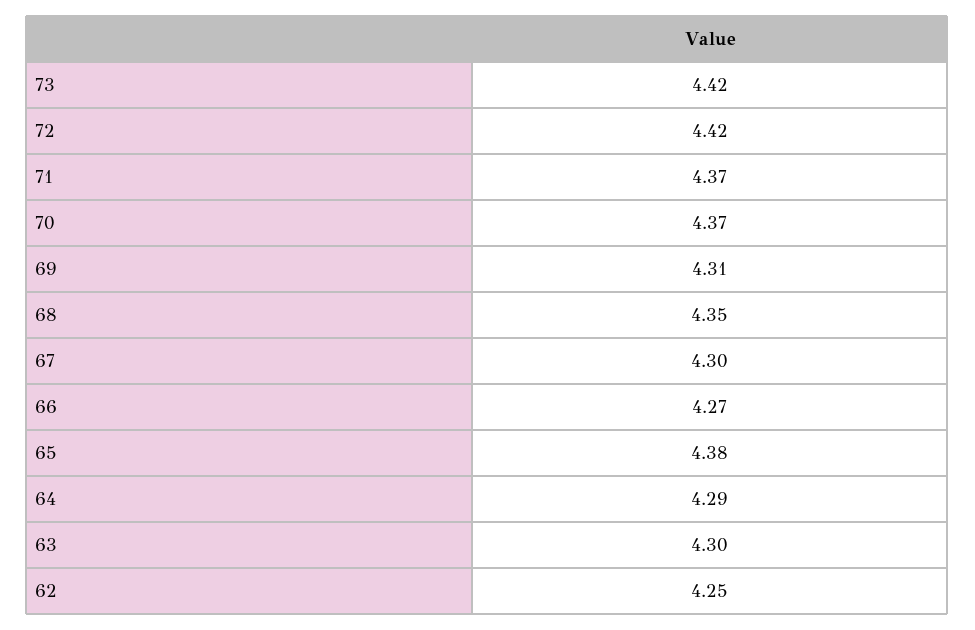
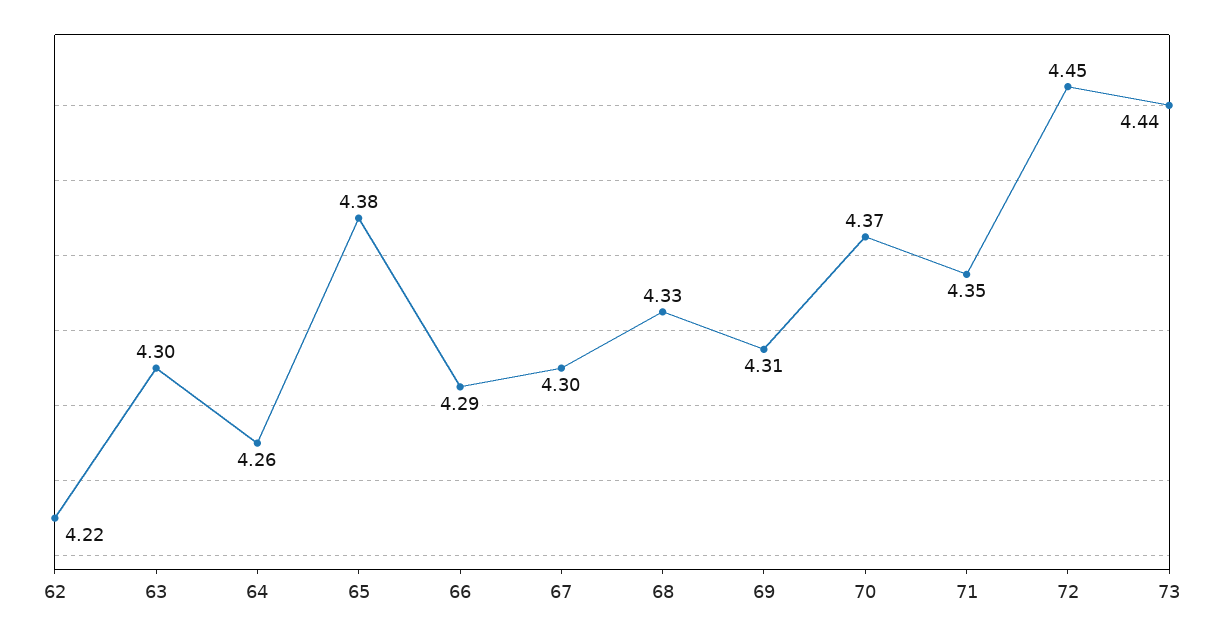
  {
-   "73": 4.42,
+   "73": 4.44,
-   "72": 4.42,
+   "72": 4.45,
-   "71": 4.37,
+   "71": 4.35,
    "70": 4.37,
    "69": 4.31,
-   "68": 4.35,
+   "68": 4.33,
    "67": 4.3,
-   "66": 4.27,
+   "66": 4.29,
    "65": 4.38,
-   "64": 4.29,
+   "64": 4.26,
    "63": 4.3,
-   "62": 4.25
+   "62": 4.22
  }

